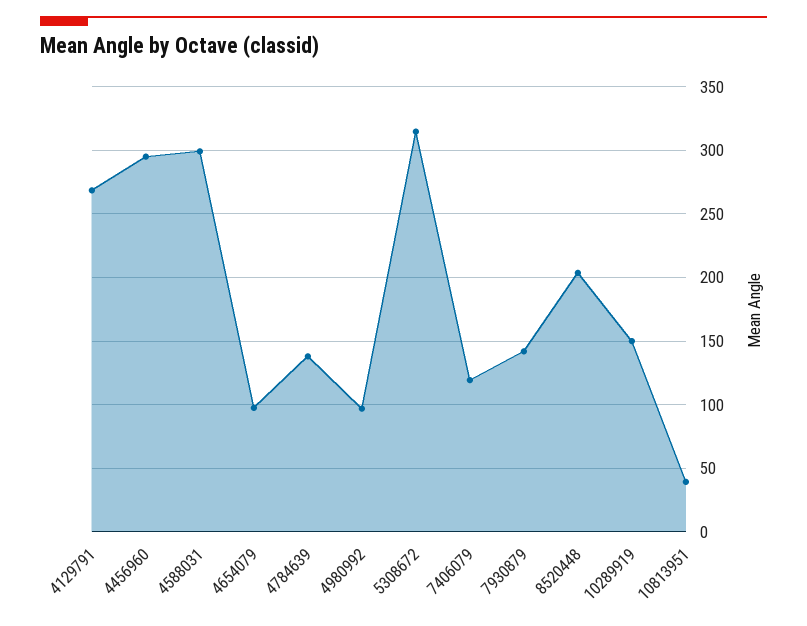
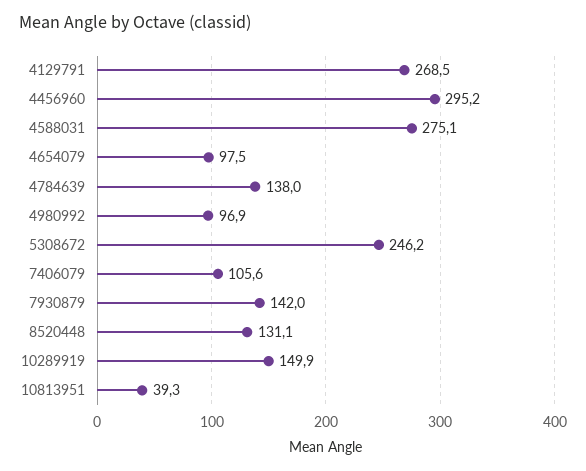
  {
    "4129791": 268.5,
    "4456960": 295.2,
-   "4588031": 300,
+   "4588031": 275.1,
    "4654079": 97.5,
    "4784639": 138,
    "4980992": 96.9,
-   "5308672": 315,
+   "5308672": 246.2,
-   "7406079": 120,
+   "7406079": 105.6,
    "7930879": 142,
-   "8520448": 205,
+   "8520448": 131.1,
    "10289919": 149.9,
    "10813951": 39.3
  }

